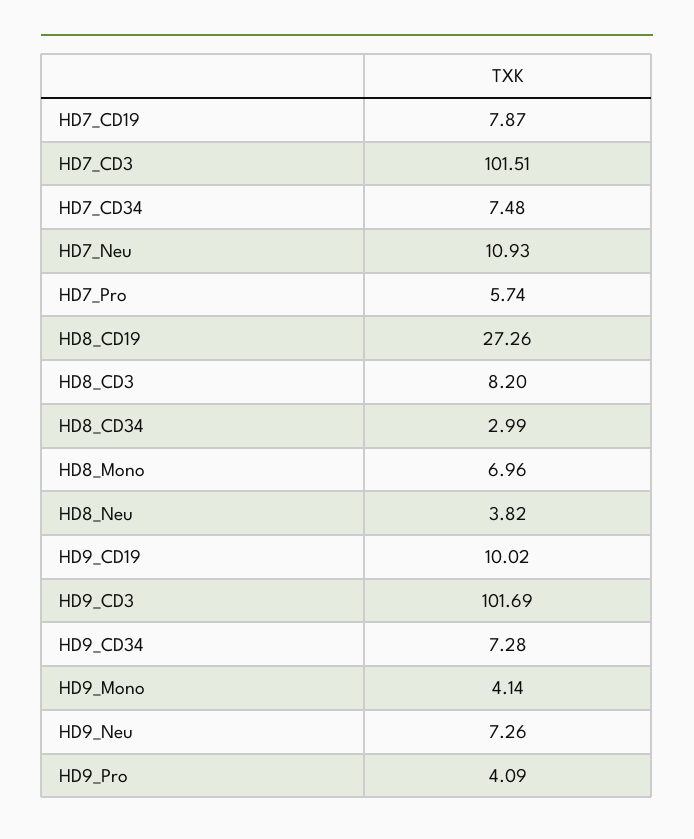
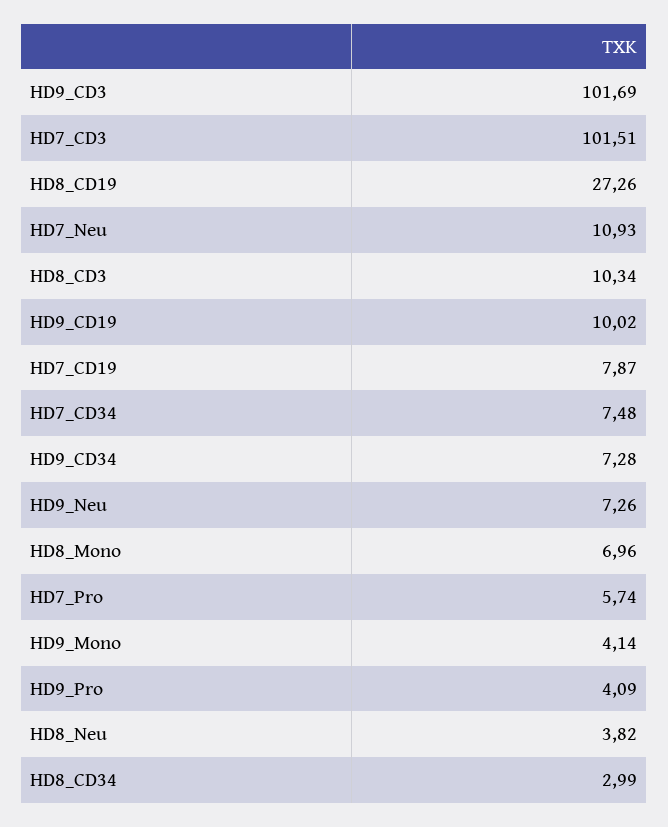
  {
    "HD7_CD19": 7.87,
    "HD7_CD3": 101.51,
    "HD7_CD34": 7.48,
    "HD7_Neu": 10.93,
    "HD7_Pro": 5.74,
    "HD8_CD19": 27.26,
-   "HD8_CD3": 8.2,
+   "HD8_CD3": 10.34,
    "HD8_CD34": 2.99,
    "HD8_Mono": 6.96,
    "HD8_Neu": 3.82,
    "HD9_CD19": 10.02,
    "HD9_CD3": 101.69,
    "HD9_CD34": 7.28,
    "HD9_Mono": 4.14,
    "HD9_Neu": 7.26,
    "HD9_Pro": 4.09
  }

